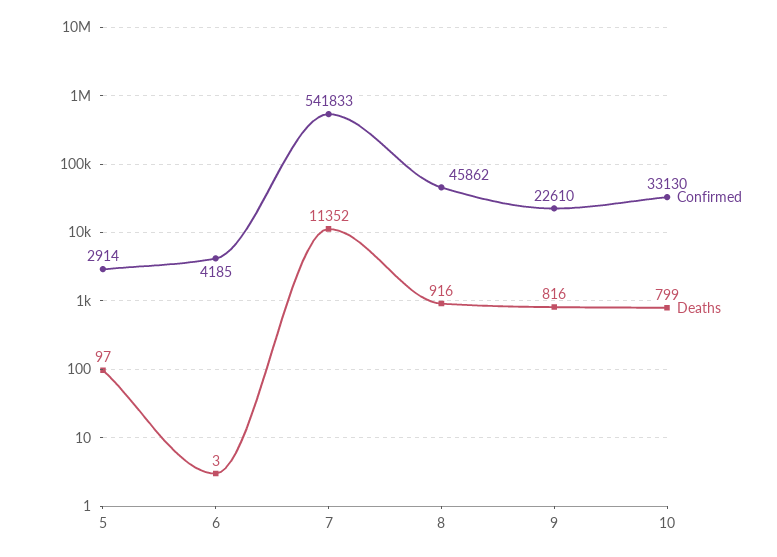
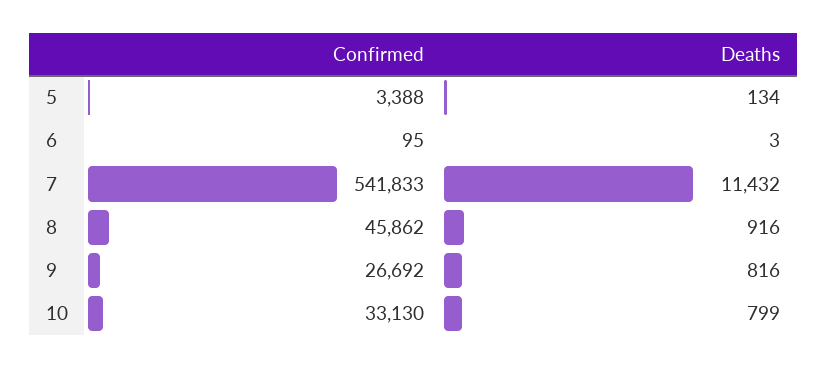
  {
    "Confirmed": {
-     "5": 2914,
+     "5": 3388,
-     "6": 4185,
+     "6": 95,
      "7": 541833,
      "8": 45862,
-     "9": 22610,
+     "9": 26692,
      "10": 33130
    },
    "Deaths": {
-     "5": 97,
+     "5": 134,
      "6": 3,
-     "7": 11352,
+     "7": 11432,
      "8": 916,
      "9": 816,
      "10": 799
    }
  }

